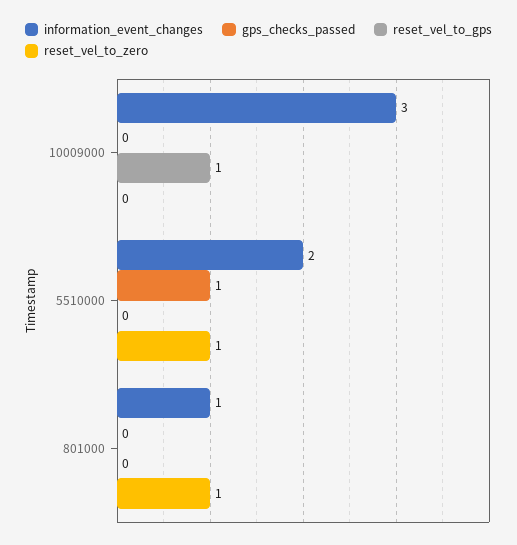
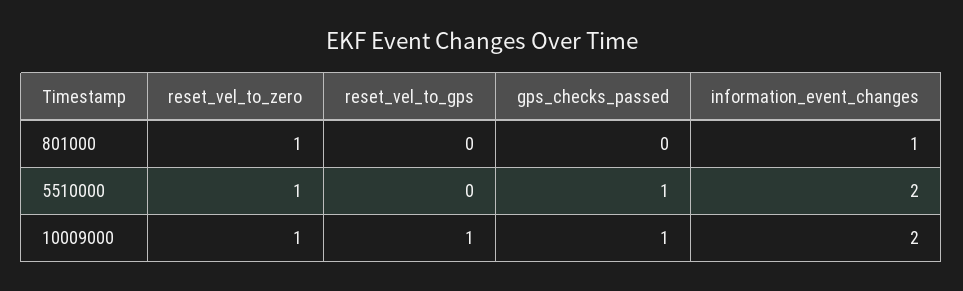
  {
    "information_event_changes": {
-     "10009000": 3,
+     "10009000": 2,
      "5510000": 2,
      "801000": 1
    },
    "gps_checks_passed": {
-     "10009000": 0,
+     "10009000": 1,
      "5510000": 1,
      "801000": 0
    },
    "reset_vel_to_gps": {
      "10009000": 1,
      "5510000": 0,
      "801000": 0
    },
    "reset_vel_to_zero": {
-     "10009000": 0,
+     "10009000": 1,
      "5510000": 1,
      "801000": 1
    }
  }

